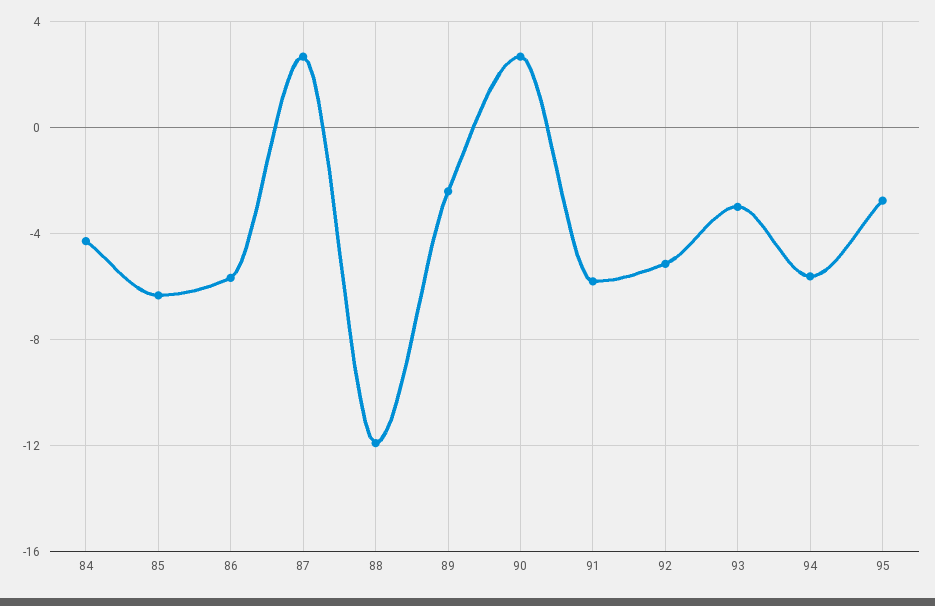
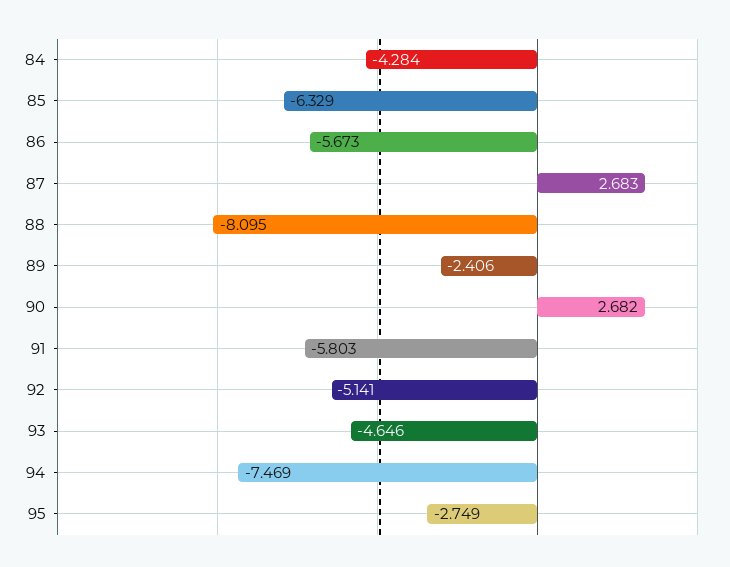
  {
    "84": -4.284,
    "85": -6.329,
    "86": -5.673,
    "87": 2.683,
-   "88": -12,
+   "88": -8.095,
    "89": -2.406,
    "90": 2.682,
    "91": -5.803,
    "92": -5.141,
-   "93": -3,
+   "93": -4.646,
-   "94": -5.5,
+   "94": -7.469,
    "95": -2.749
  }

